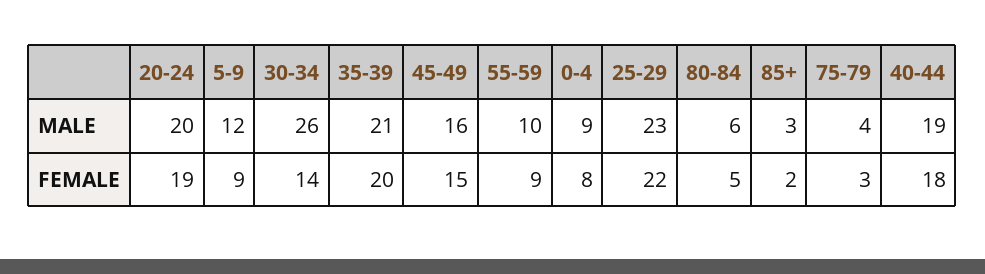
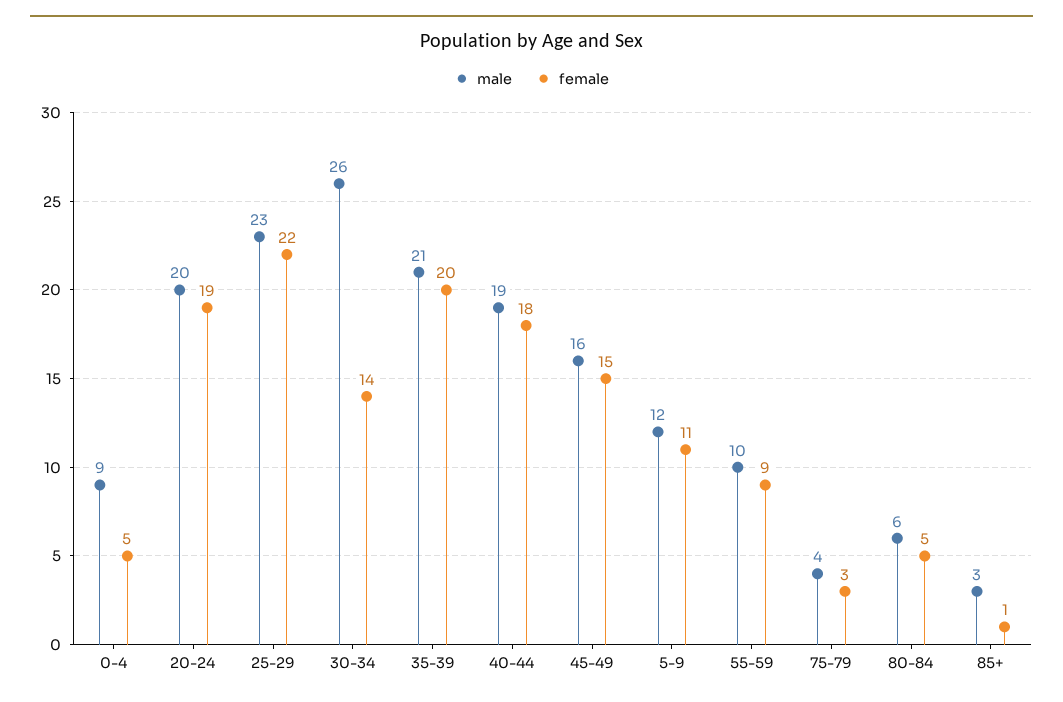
  {
    "MALE": {
      "20-24": 20,
      "5-9": 12,
      "30-34": 26,
      "35-39": 21,
      "45-49": 16,
      "55-59": 10,
      "0-4": 9,
      "25-29": 23,
      "80-84": 6,
      "85+": 3,
      "75-79": 4,
      "40-44": 19
    },
    "FEMALE": {
      "20-24": 19,
-     "5-9": 9,
+     "5-9": 11,
      "30-34": 14,
      "35-39": 20,
      "45-49": 15,
      "55-59": 9,
-     "0-4": 8,
+     "0-4": 5,
      "25-29": 22,
      "80-84": 5,
-     "85+": 2,
+     "85+": 1,
      "75-79": 3,
      "40-44": 18
    }
  }

